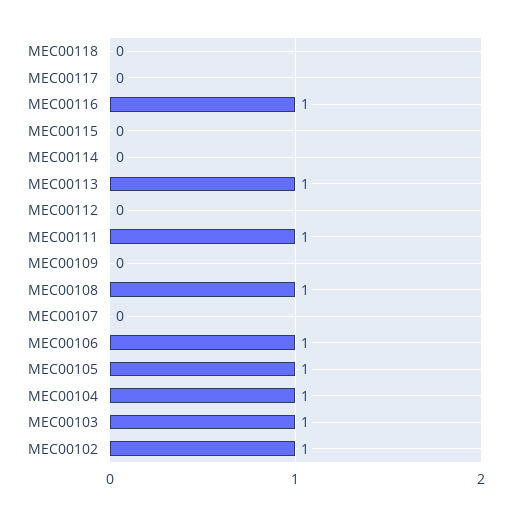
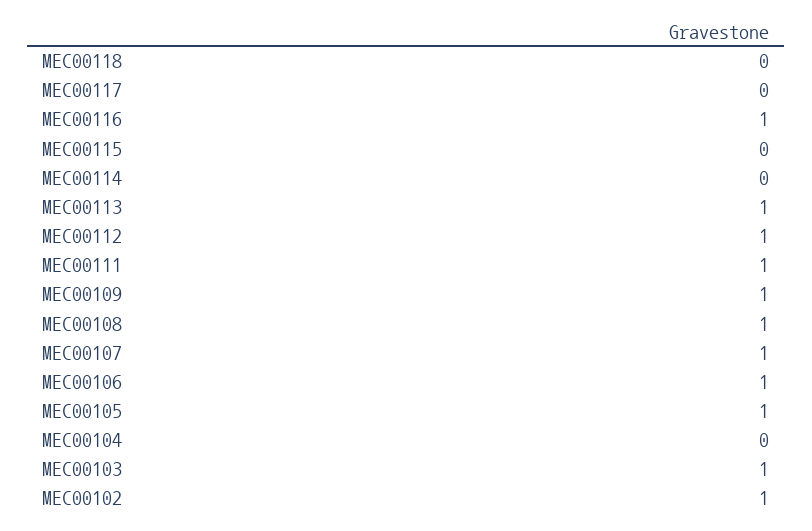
  {
    "MEC00118": 0,
    "MEC00117": 0,
    "MEC00116": 1,
    "MEC00115": 0,
    "MEC00114": 0,
    "MEC00113": 1,
-   "MEC00112": 0,
+   "MEC00112": 1,
    "MEC00111": 1,
-   "MEC00109": 0,
+   "MEC00109": 1,
    "MEC00108": 1,
-   "MEC00107": 0,
+   "MEC00107": 1,
    "MEC00106": 1,
    "MEC00105": 1,
-   "MEC00104": 1,
+   "MEC00104": 0,
    "MEC00103": 1,
    "MEC00102": 1
  }

